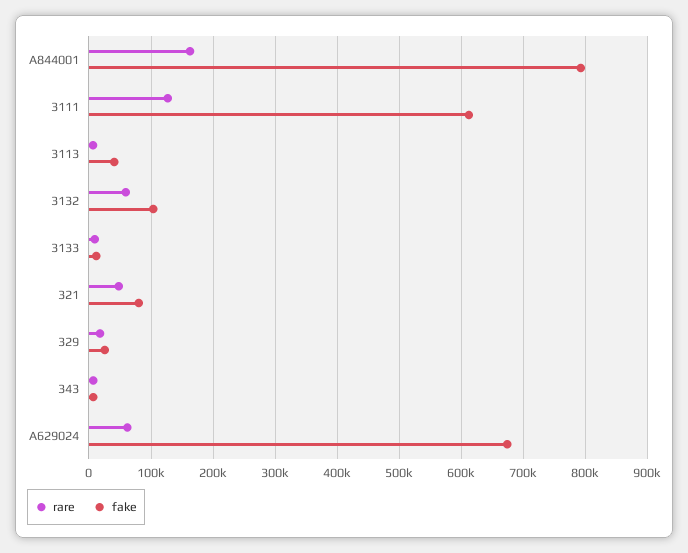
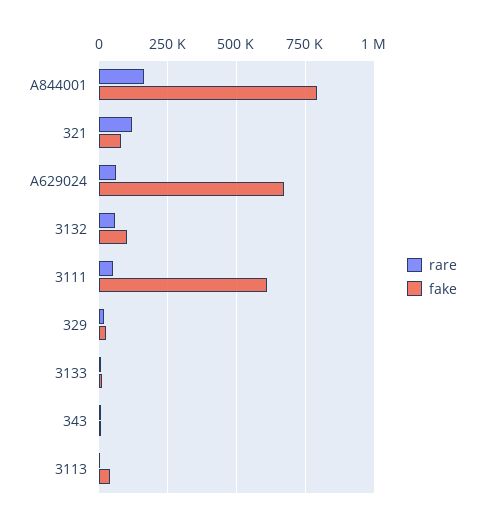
  {
    "rare": {
      "A844001": 160000,
-     "3111": 130000,
+     "3111": 50000,
      "3113": 10000,
      "3132": 60000,
      "3133": 10000,
-     "321": 50000,
+     "321": 125000,
      "329": 20000,
      "343": 10000,
      "A629024": 60000
    },
    "fake": {
      "A844001": 790000,
      "3111": 610000,
      "3113": 40000,
      "3132": 100000,
      "3133": 10000,
      "321": 80000,
      "329": 30000,
      "343": 10000,
      "A629024": 670000
    }
  }

